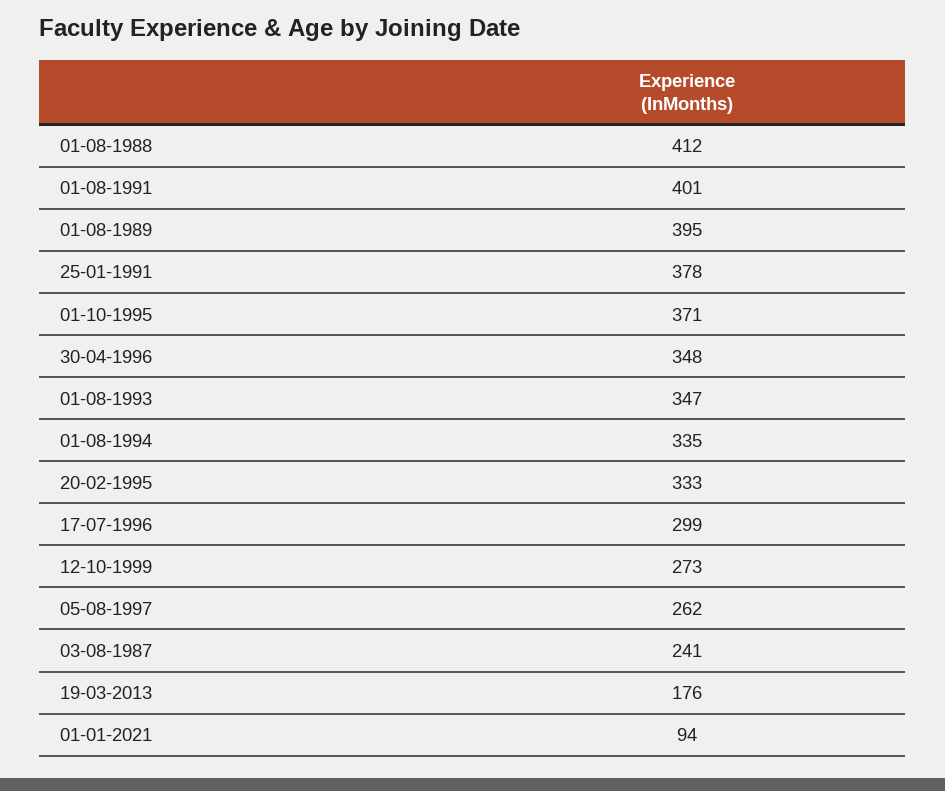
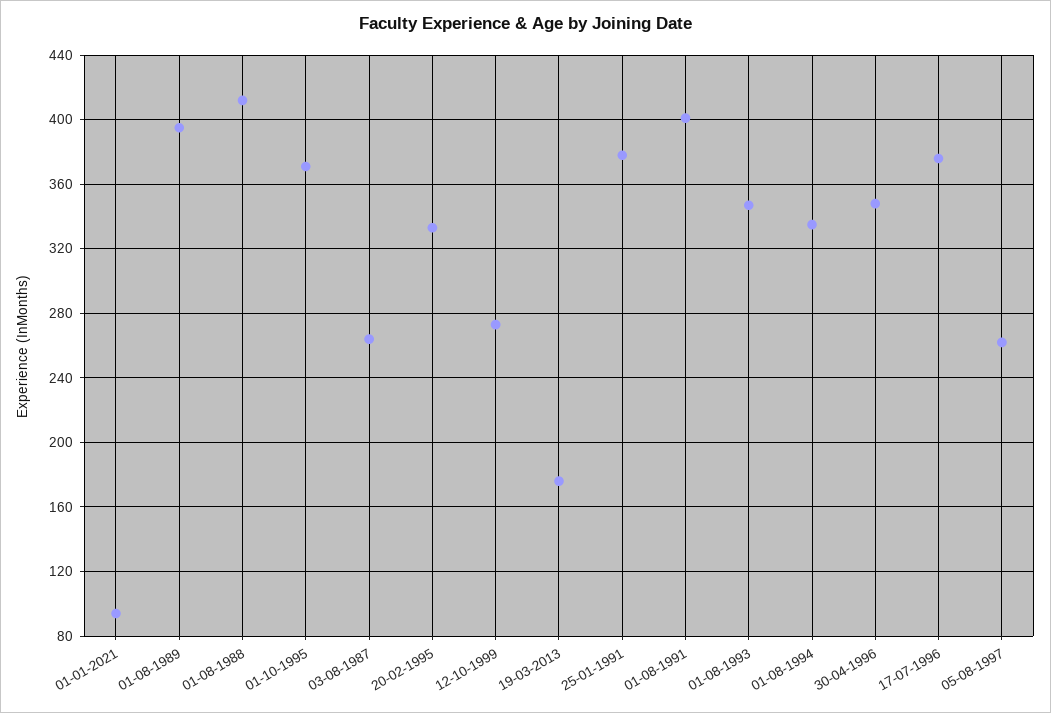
  {
    "01-08-1988": 412,
    "01-08-1991": 401,
    "01-08-1989": 395,
    "25-01-1991": 378,
    "01-10-1995": 371,
    "30-04-1996": 348,
    "01-08-1993": 347,
    "01-08-1994": 335,
    "20-02-1995": 333,
-   "17-07-1996": 299,
+   "17-07-1996": 375,
    "12-10-1999": 273,
    "05-08-1997": 262,
-   "03-08-1987": 241,
+   "03-08-1987": 265,
    "19-03-2013": 176,
    "01-01-2021": 94
  }

